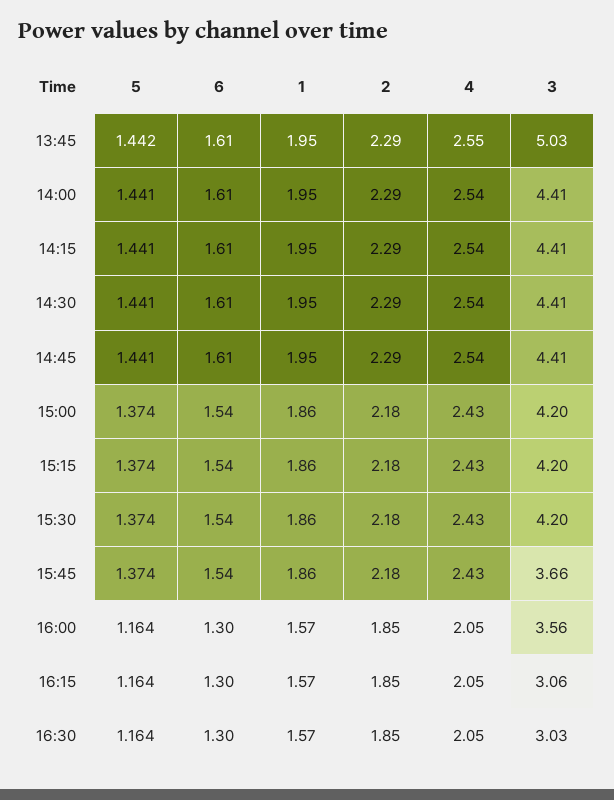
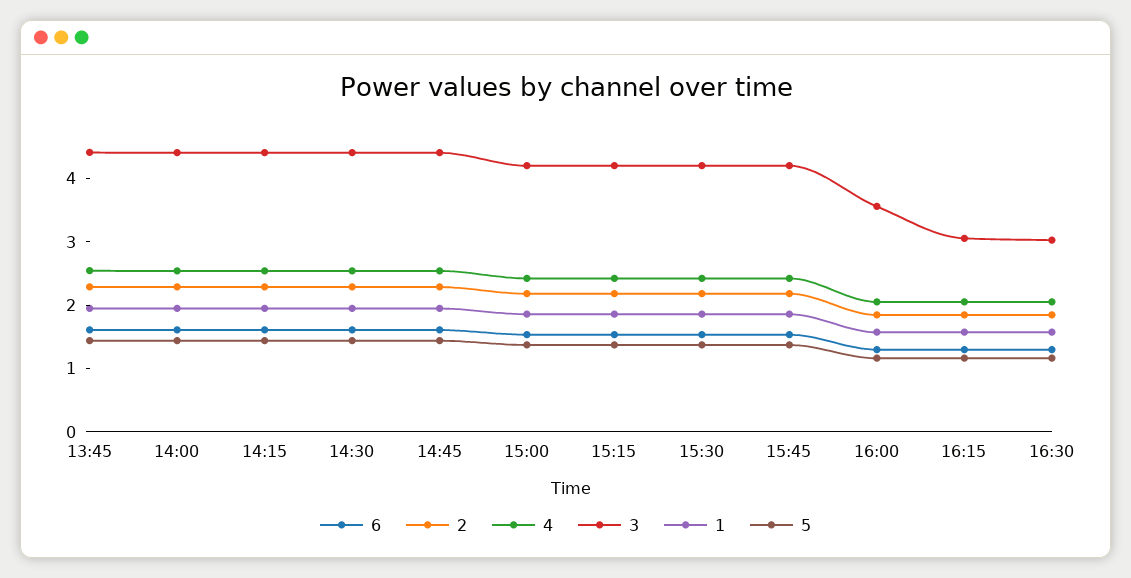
  {
    "5": {
      "13:45": 1.442,
      "14:00": 1.441,
      "14:15": 1.441,
      "14:30": 1.441,
      "14:45": 1.441,
      "15:00": 1.374,
      "15:15": 1.374,
      "15:30": 1.374,
      "15:45": 1.374,
      "16:00": 1.164,
      "16:15": 1.164,
      "16:30": 1.164
    },
    "6": {
      "13:45": 1.61,
      "14:00": 1.61,
      "14:15": 1.61,
      "14:30": 1.61,
      "14:45": 1.61,
      "15:00": 1.54,
      "15:15": 1.54,
      "15:30": 1.54,
      "15:45": 1.54,
      "16:00": 1.3,
      "16:15": 1.3,
      "16:30": 1.3
    },
    "1": {
      "13:45": 1.95,
      "14:00": 1.95,
      "14:15": 1.95,
      "14:30": 1.95,
      "14:45": 1.95,
      "15:00": 1.86,
      "15:15": 1.86,
      "15:30": 1.86,
      "15:45": 1.86,
      "16:00": 1.57,
      "16:15": 1.57,
      "16:30": 1.57
    },
    "2": {
      "13:45": 2.29,
      "14:00": 2.29,
      "14:15": 2.29,
      "14:30": 2.29,
      "14:45": 2.29,
      "15:00": 2.18,
      "15:15": 2.18,
      "15:30": 2.18,
      "15:45": 2.18,
      "16:00": 1.85,
      "16:15": 1.85,
      "16:30": 1.85
    },
    "4": {
      "13:45": 2.55,
      "14:00": 2.54,
      "14:15": 2.54,
      "14:30": 2.54,
      "14:45": 2.54,
      "15:00": 2.43,
      "15:15": 2.43,
      "15:30": 2.43,
      "15:45": 2.43,
      "16:00": 2.05,
      "16:15": 2.05,
      "16:30": 2.05
    },
    "3": {
-     "13:45": 5.03,
+     "13:45": 4.4,
      "14:00": 4.41,
      "14:15": 4.41,
      "14:30": 4.41,
      "14:45": 4.41,
      "15:00": 4.2,
      "15:15": 4.2,
      "15:30": 4.2,
-     "15:45": 3.66,
+     "15:45": 4.2,
      "16:00": 3.56,
      "16:15": 3.06,
      "16:30": 3.03
    }
  }

